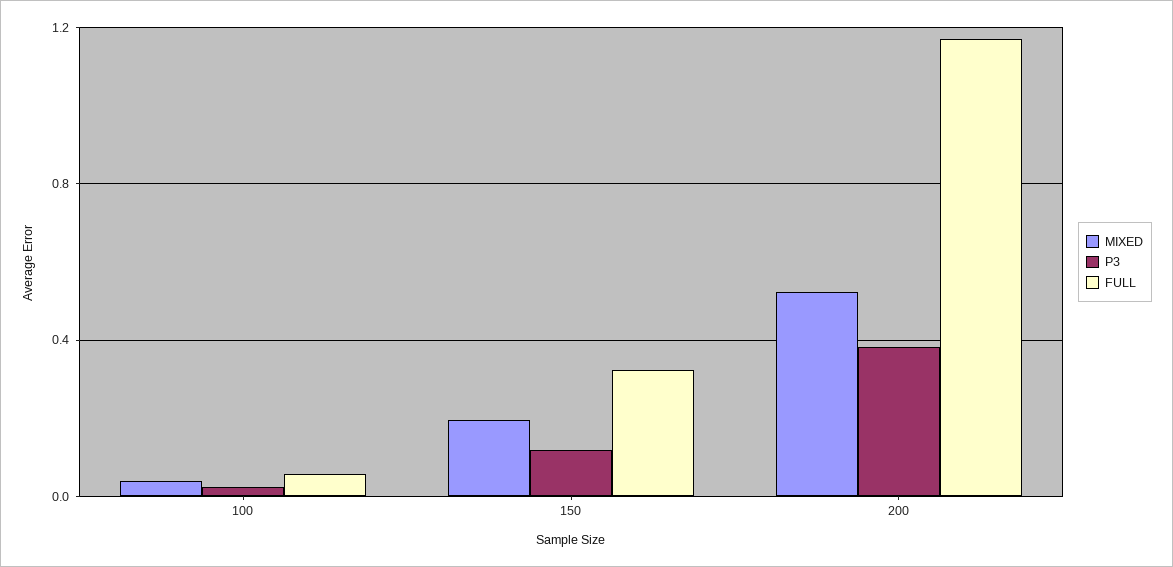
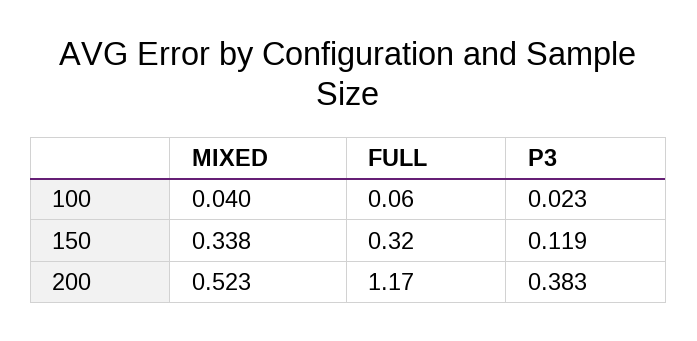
  {
    "MIXED": {
      "100": 0.04,
-     "150": 0.2,
+     "150": 0.338,
      "200": 0.523
    },
    "P3": {
      "100": 0.023,
      "150": 0.119,
      "200": 0.383
    },
    "FULL": {
      "100": 0.06,
      "150": 0.32,
      "200": 1.17
    }
  }

